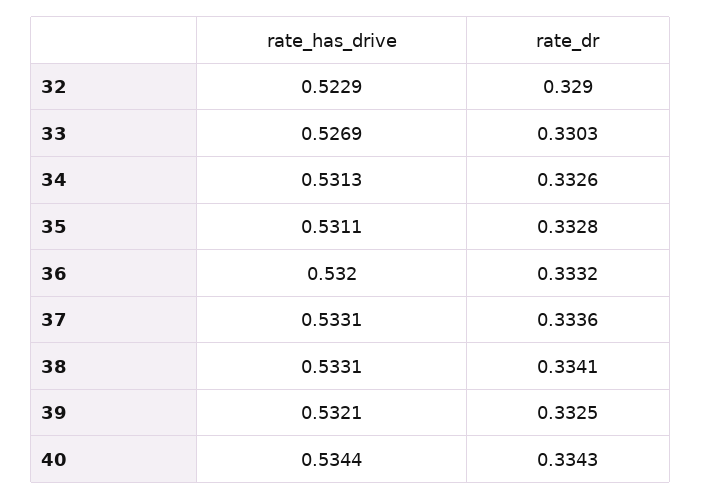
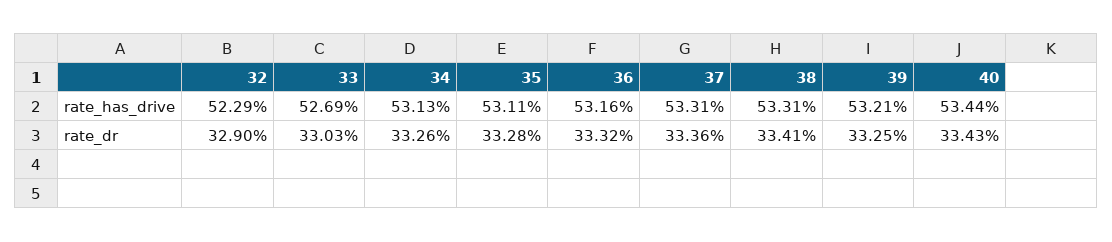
  {
    "rate_has_drive": {
      "32": 0.5229,
      "33": 0.5269,
      "34": 0.5313,
      "35": 0.5311,
-     "36": 0.532,
+     "36": 0.5316,
      "37": 0.5331,
      "38": 0.5331,
      "39": 0.5321,
      "40": 0.5344
    },
    "rate_dr": {
      "32": 0.329,
      "33": 0.3303,
      "34": 0.3326,
      "35": 0.3328,
      "36": 0.3332,
      "37": 0.3336,
      "38": 0.3341,
      "39": 0.3325,
      "40": 0.3343
    }
  }

